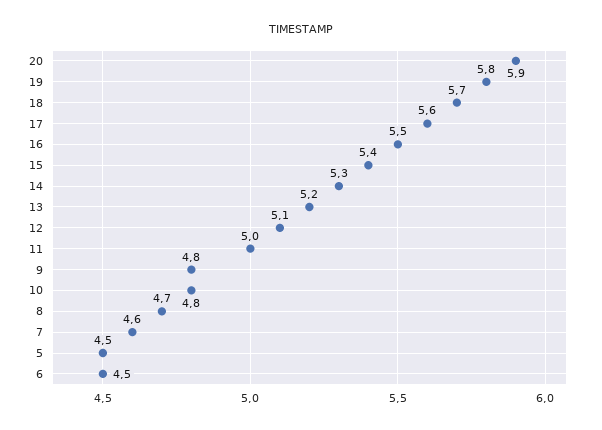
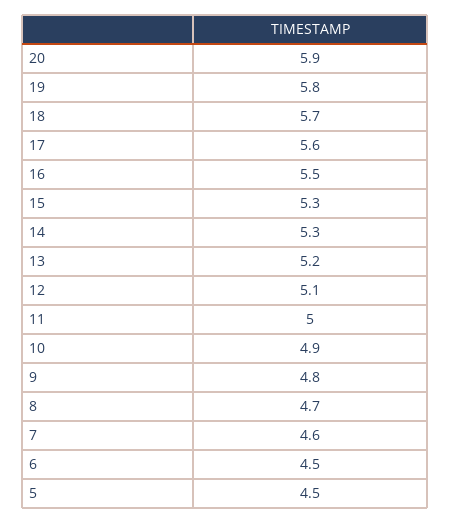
  {
    "20": 5.9,
    "19": 5.8,
    "18": 5.7,
    "17": 5.6,
    "16": 5.5,
-   "15": 5.4,
+   "15": 5.3,
    "14": 5.3,
    "13": 5.2,
    "12": 5.1,
    "11": 5,
    "9": 4.8,
-   "10": 4.8,
+   "10": 4.9,
    "8": 4.7,
    "7": 4.6,
    "5": 4.5,
    "6": 4.5
  }

